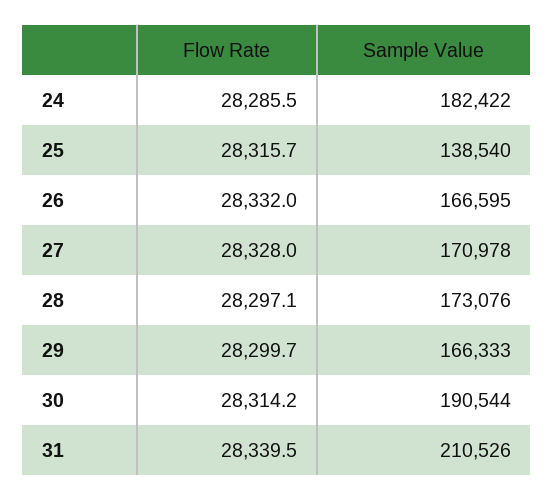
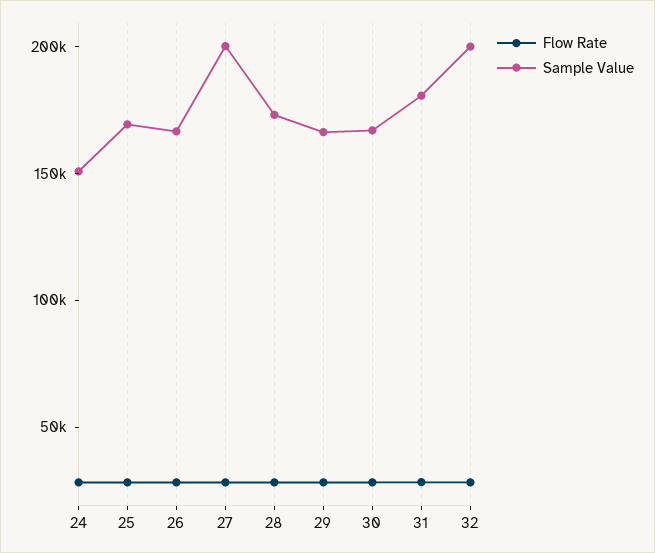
  {
    "Flow Rate": {
      "24": 28285.5,
      "25": 28315.7,
      "26": 28332,
      "27": 28328,
      "28": 28297.1,
      "29": 28299.7,
      "30": 28314.2,
-     "31": 28339.5
+     "31": 28339.5,
+     "32": 30000
    },
    "Sample Value": {
-     "24": 182422,
+     "24": 150000,
-     "25": 138540,
+     "25": 170000,
      "26": 166595,
-     "27": 170978,
+     "27": 200000,
      "28": 173076,
      "29": 166333,
-     "30": 190544,
+     "30": 170000,
-     "31": 210526
+     "31": 180000,
+     "32": 200000
    }
  }

